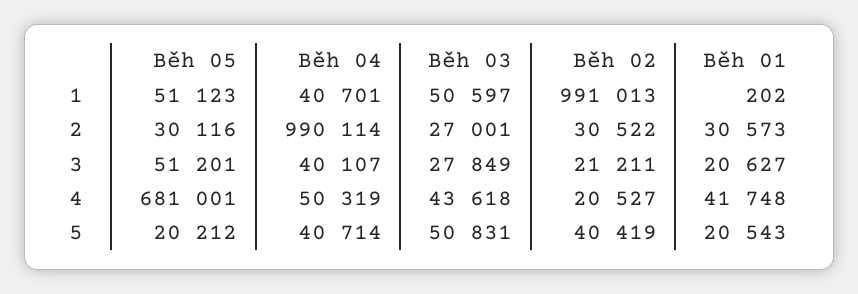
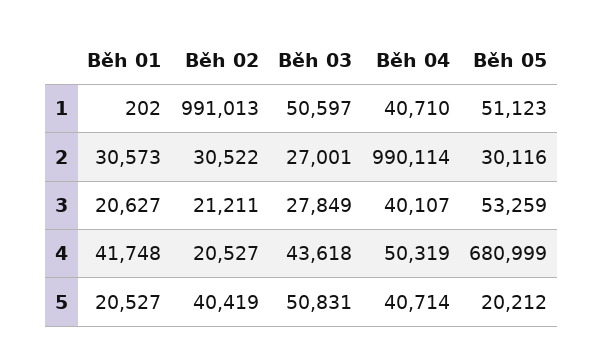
  {
    "Běh 05": {
      "1": 51123,
      "2": 30116,
-     "3": 51201,
+     "3": 53259,
-     "4": 681001,
+     "4": 680999,
      "5": 20212
    },
    "Běh 04": {
-     "1": 40701,
+     "1": 40710,
      "2": 990114,
      "3": 40107,
      "4": 50319,
      "5": 40714
    },
    "Běh 03": {
      "1": 50597,
      "2": 27001,
      "3": 27849,
      "4": 43618,
      "5": 50831
    },
    "Běh 02": {
      "1": 991013,
      "2": 30522,
      "3": 21211,
      "4": 20527,
      "5": 40419
    },
    "Běh 01": {
      "1": 202,
      "2": 30573,
      "3": 20627,
      "4": 41748,
-     "5": 20543
+     "5": 20527
    }
  }

